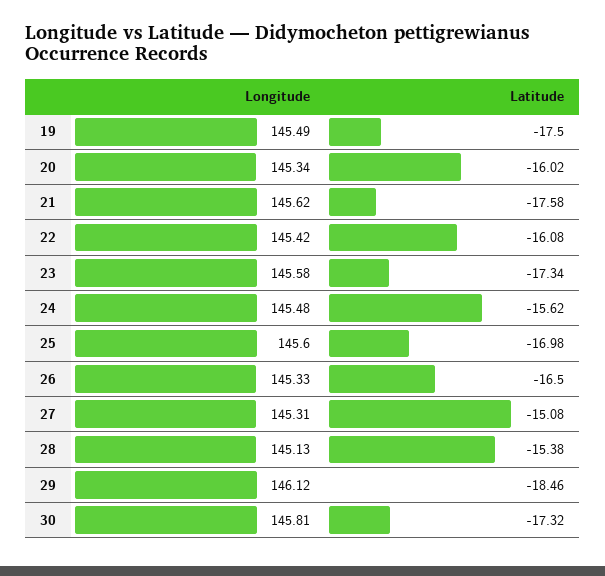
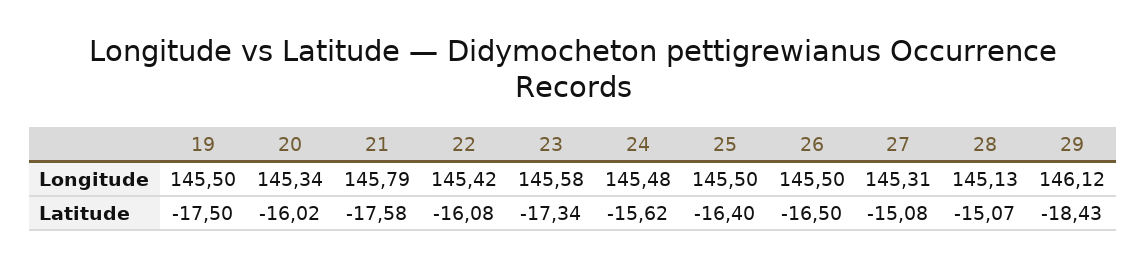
  {
    "Longitude": {
-     "19": 145.49,
+     "19": 145.5,
      "20": 145.34,
-     "21": 145.62,
+     "21": 145.79,
      "22": 145.42,
      "23": 145.58,
      "24": 145.48,
-     "25": 145.6,
+     "25": 145.5,
-     "26": 145.33,
+     "26": 145.5,
      "27": 145.31,
      "28": 145.13,
-     "29": 146.12,
+     "29": 146.12
-     "30": 145.81
    },
    "Latitude": {
      "19": -17.5,
      "20": -16.02,
      "21": -17.58,
      "22": -16.08,
      "23": -17.34,
      "24": -15.62,
-     "25": -16.98,
+     "25": -16.4,
      "26": -16.5,
      "27": -15.08,
-     "28": -15.38,
+     "28": -15.07,
-     "29": -18.46,
+     "29": -18.43
-     "30": -17.32
    }
  }

